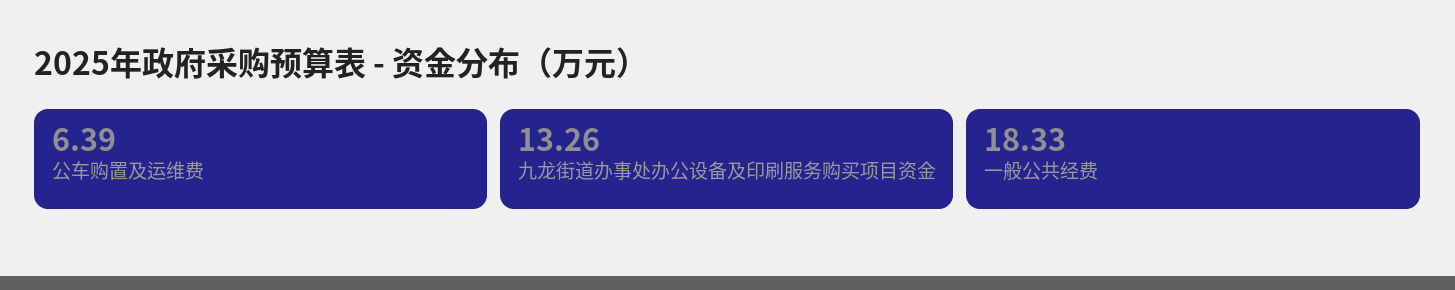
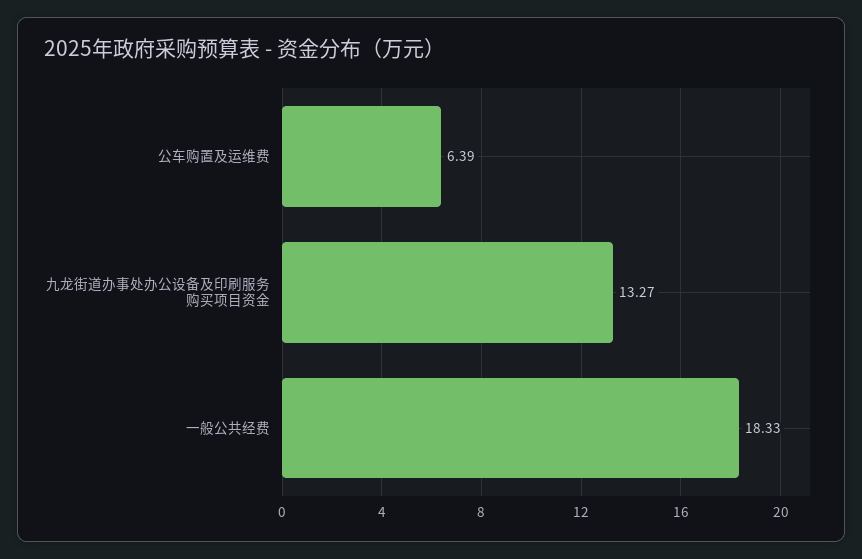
  {
    "公车购置及运维费": 6.39,
-   "九龙街道办事处办公设备及印刷服务购买项目资金": 13.26,
+   "九龙街道办事处办公设备及印刷服务购买项目资金": 13.27,
    "一般公共经费": 18.33
  }

